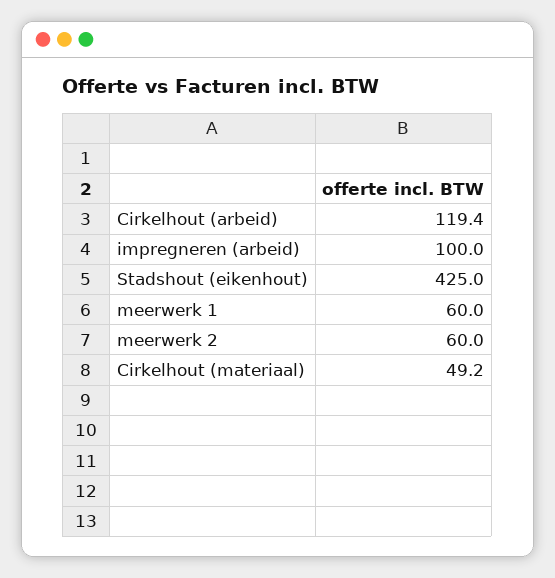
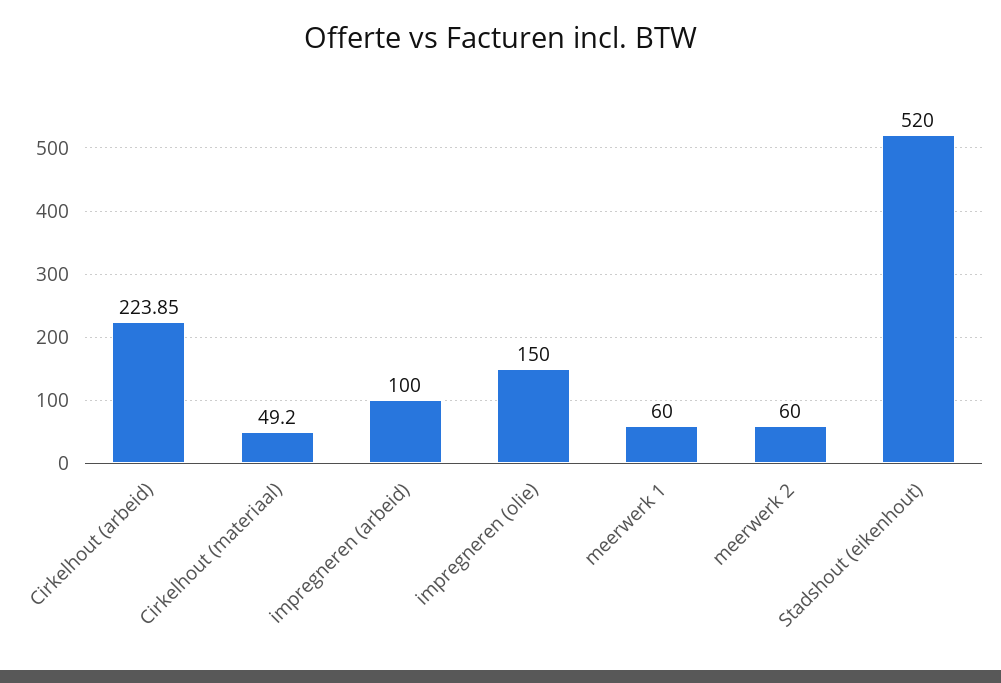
  {
-   "Cirkelhout (arbeid)": 119.4,
+   "Cirkelhout (arbeid)": 223.85,
    "impregneren (arbeid)": 100,
-   "Stadshout (eikenhout)": 425,
+   "Stadshout (eikenhout)": 520,
    "meerwerk 1": 60,
    "meerwerk 2": 60,
-   "Cirkelhout (materiaal)": 49.2
+   "Cirkelhout (materiaal)": 49.2,
+   "impregneren (olie)": 150
  }

